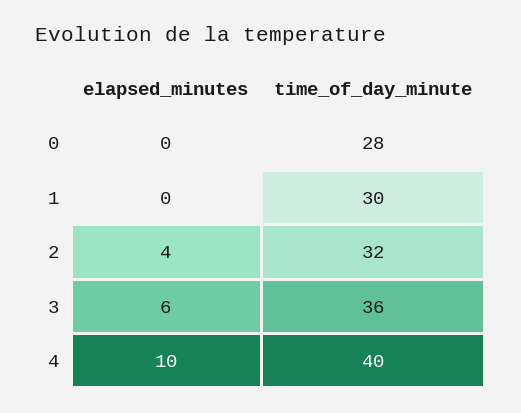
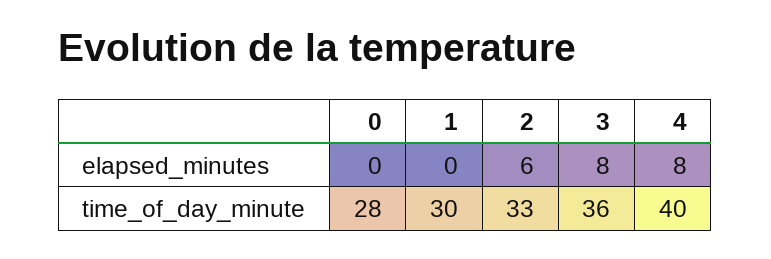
  {
    "elapsed_minutes": {
      "0": 0,
      "1": 0,
-     "2": 4,
+     "2": 6,
-     "3": 6,
+     "3": 8,
-     "4": 10
+     "4": 8
    },
    "time_of_day_minute": {
      "0": 28,
      "1": 30,
-     "2": 32,
+     "2": 33,
      "3": 36,
      "4": 40
    }
  }

